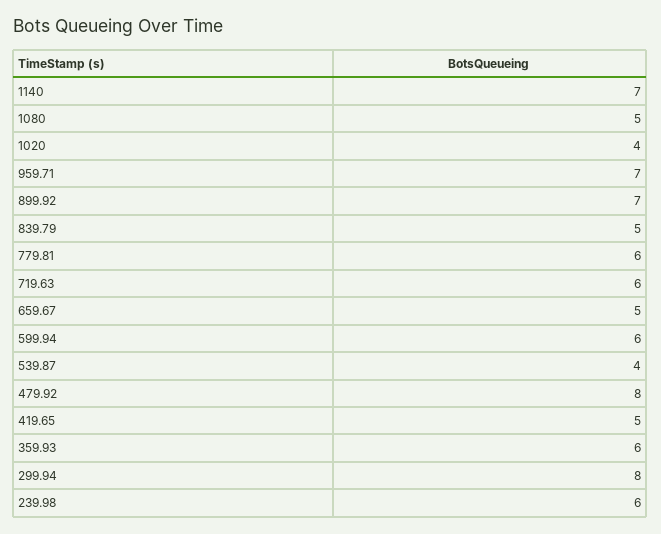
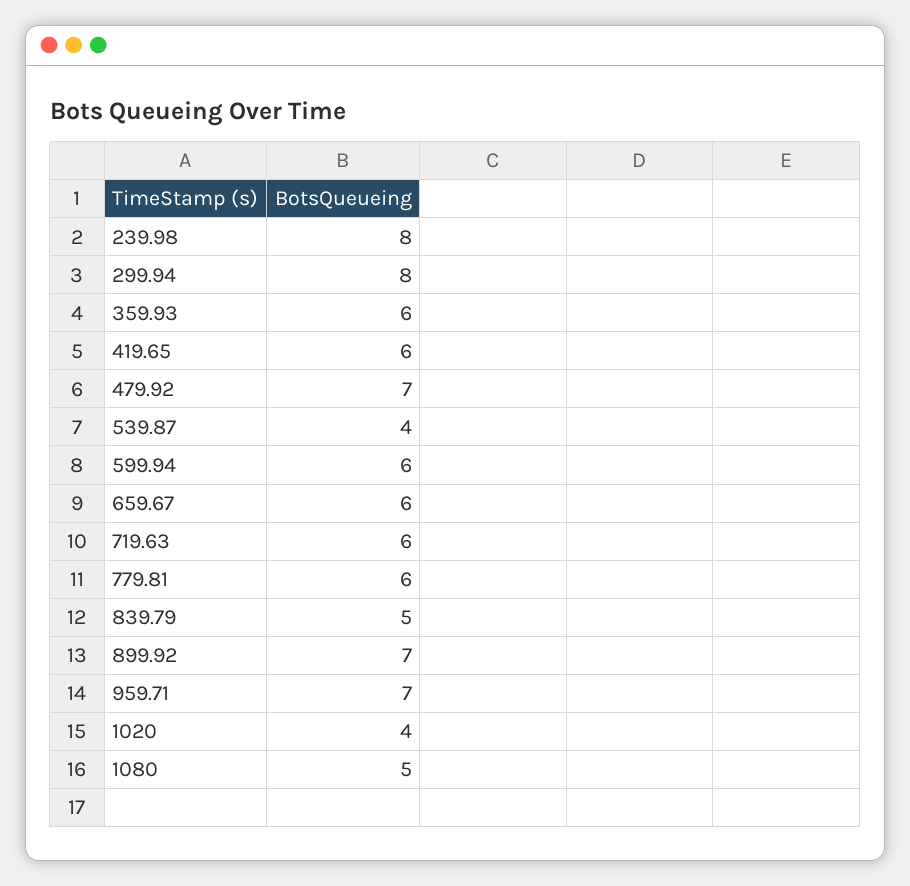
  {
-   "1140": 7,
    "1080": 5,
    "1020": 4,
    "959.71": 7,
    "899.92": 7,
    "839.79": 5,
    "779.81": 6,
    "719.63": 6,
-   "659.67": 5,
+   "659.67": 6,
    "599.94": 6,
    "539.87": 4,
-   "479.92": 8,
+   "479.92": 7,
-   "419.65": 5,
+   "419.65": 6,
    "359.93": 6,
    "299.94": 8,
-   "239.98": 6
+   "239.98": 8
  }

